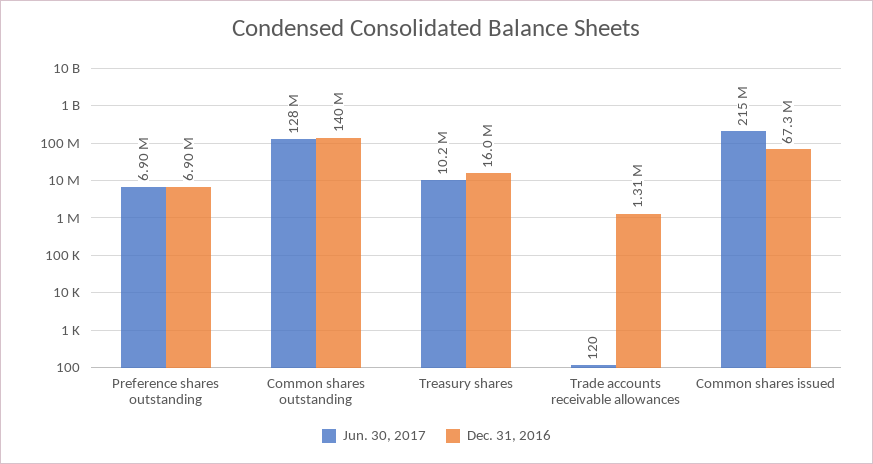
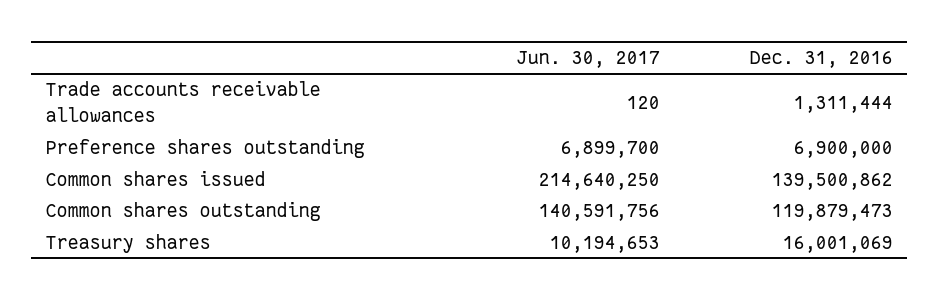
  {
    "Jun. 30, 2017": {
      "Preference shares outstanding": 6899700,
-     "Common shares outstanding": 128000000,
+     "Common shares outstanding": 140591756,
      "Treasury shares": 10194653,
      "Trade accounts receivable allowances": 120,
      "Common shares issued": 214640250
    },
    "Dec. 31, 2016": {
      "Preference shares outstanding": 6900000,
-     "Common shares outstanding": 140000000,
+     "Common shares outstanding": 119879473,
      "Treasury shares": 16001069,
      "Trade accounts receivable allowances": 1311444,
-     "Common shares issued": 67300000
+     "Common shares issued": 139500862
    }
  }

